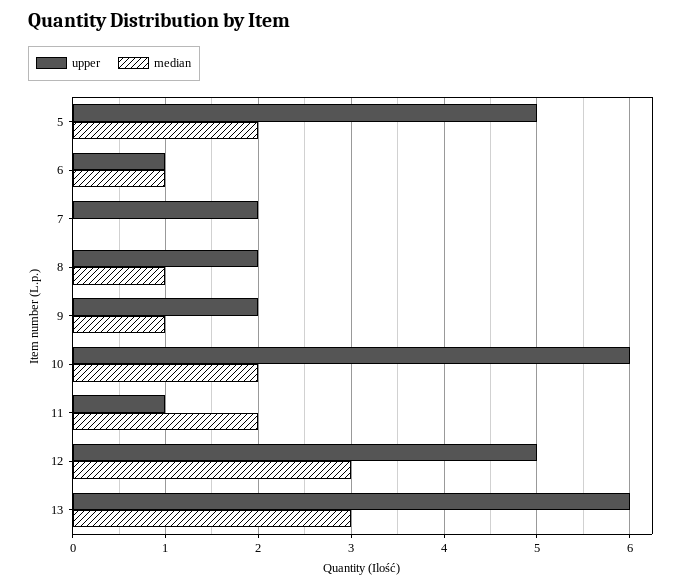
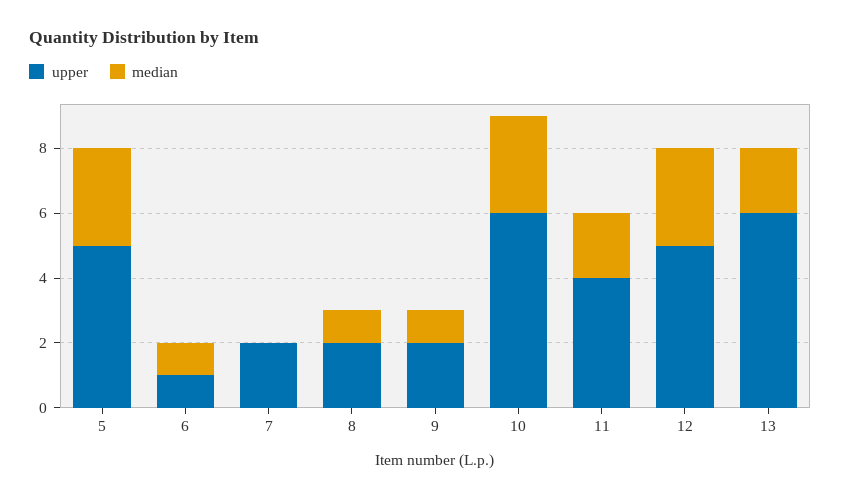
  {
    "upper": {
      "5": 5,
      "6": 1,
      "7": 2,
      "8": 2,
      "9": 2,
      "10": 6,
-     "11": 1,
+     "11": 4,
      "12": 5,
      "13": 6
    },
    "median": {
-     "5": 2,
+     "5": 3,
      "6": 1,
      "7": 0,
      "8": 1,
      "9": 1,
-     "10": 2,
+     "10": 3,
      "11": 2,
      "12": 3,
-     "13": 3
+     "13": 2
    }
  }

